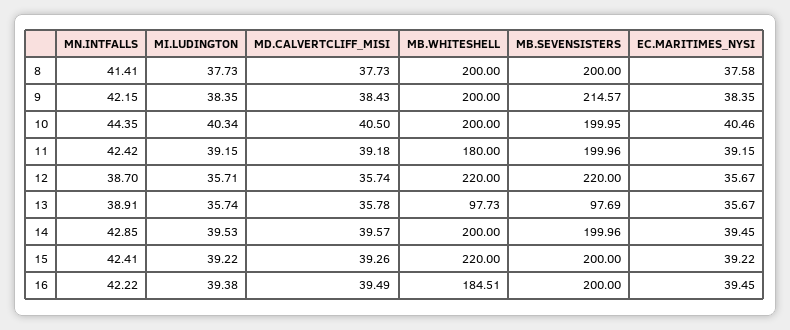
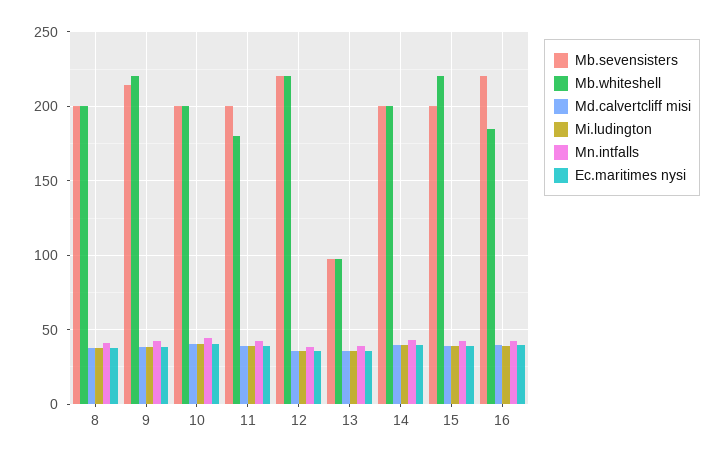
  {
    "MN.INTFALLS": {
      "8": 41.41,
      "9": 42.15,
      "10": 44.35,
      "11": 42.42,
      "12": 38.7,
      "13": 38.91,
      "14": 42.85,
      "15": 42.41,
      "16": 42.22
    },
    "MI.LUDINGTON": {
      "8": 37.73,
      "9": 38.35,
      "10": 40.34,
      "11": 39.15,
      "12": 35.71,
      "13": 35.74,
      "14": 39.53,
      "15": 39.22,
      "16": 39.38
    },
    "MD.CALVERTCLIFF_MISI": {
      "8": 37.73,
      "9": 38.43,
      "10": 40.5,
      "11": 39.18,
      "12": 35.74,
      "13": 35.78,
      "14": 39.57,
      "15": 39.26,
      "16": 39.49
    },
    "MB.WHITESHELL": {
      "8": 200,
-     "9": 200,
+     "9": 220,
      "10": 200,
      "11": 180,
      "12": 220,
      "13": 97.73,
      "14": 200,
      "15": 220,
      "16": 184.51
    },
    "MB.SEVENSISTERS": {
      "8": 200,
      "9": 214.57,
      "10": 199.95,
      "11": 199.96,
      "12": 220,
      "13": 97.69,
      "14": 199.96,
      "15": 200,
-     "16": 200
+     "16": 220
    },
    "EC.MARITIMES_NYSI": {
      "8": 37.58,
      "9": 38.35,
      "10": 40.46,
      "11": 39.15,
      "12": 35.67,
      "13": 35.67,
      "14": 39.45,
      "15": 39.22,
      "16": 39.45
    }
  }

